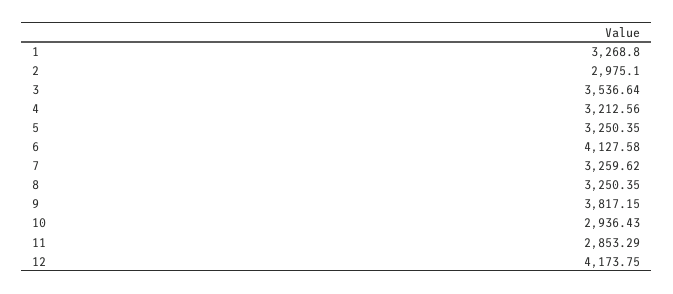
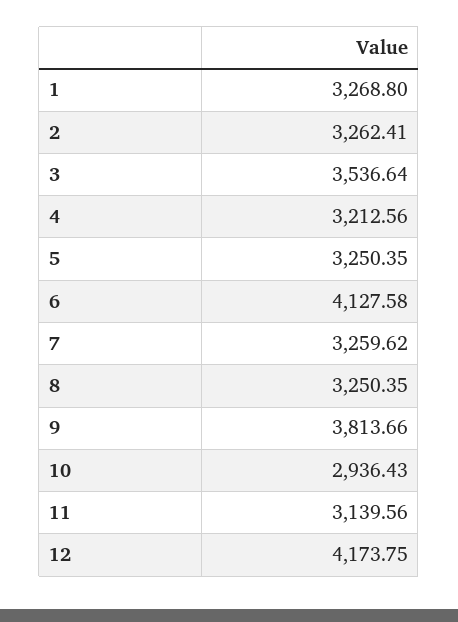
  {
    "1": 3268.8,
-   "2": 2975.1,
+   "2": 3262.41,
    "3": 3536.64,
    "4": 3212.56,
    "5": 3250.35,
    "6": 4127.58,
    "7": 3259.62,
    "8": 3250.35,
-   "9": 3817.15,
+   "9": 3813.66,
    "10": 2936.43,
-   "11": 2853.29,
+   "11": 3139.56,
    "12": 4173.75
  }

